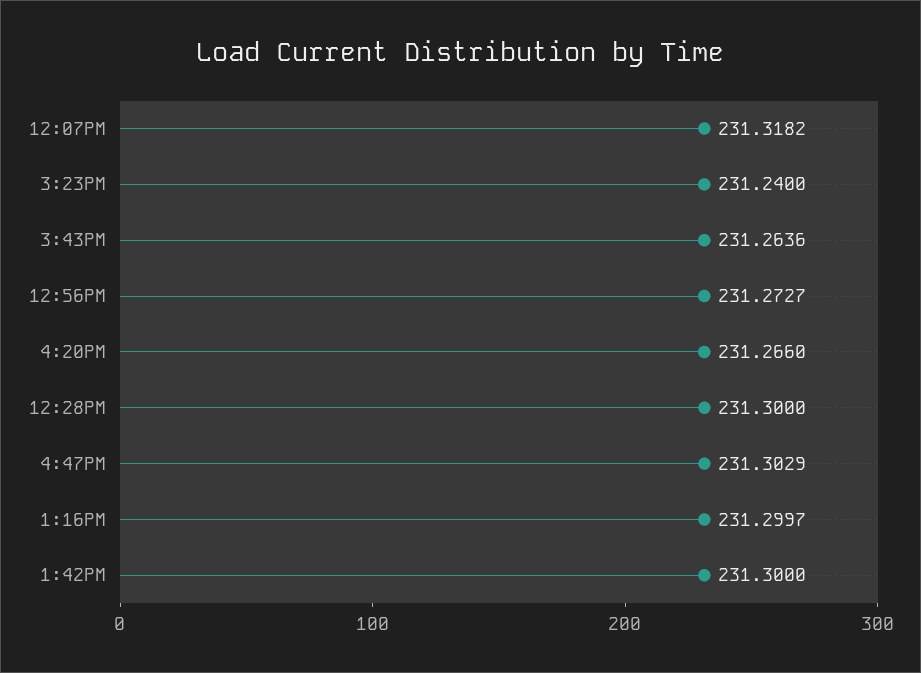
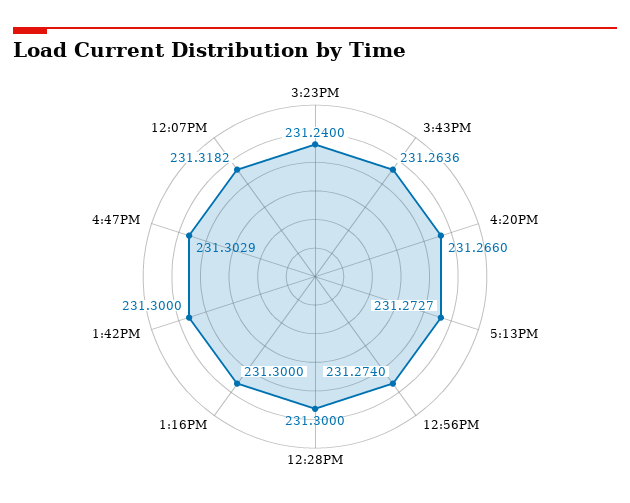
  {
    "12:07PM": 231.3182,
    "3:23PM": 231.24,
    "3:43PM": 231.2636,
-   "12:56PM": 231.2727,
+   "12:56PM": 231.274,
    "4:20PM": 231.266,
    "12:28PM": 231.3,
    "4:47PM": 231.3029,
-   "1:16PM": 231.2997,
+   "1:16PM": 231.3,
-   "1:42PM": 231.3
+   "1:42PM": 231.3,
+   "5:13PM": 231.2727
  }

